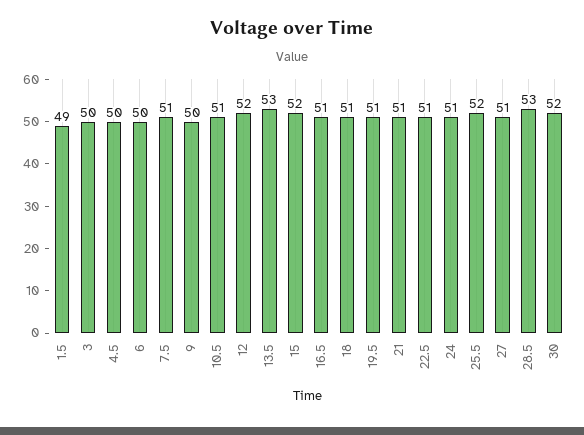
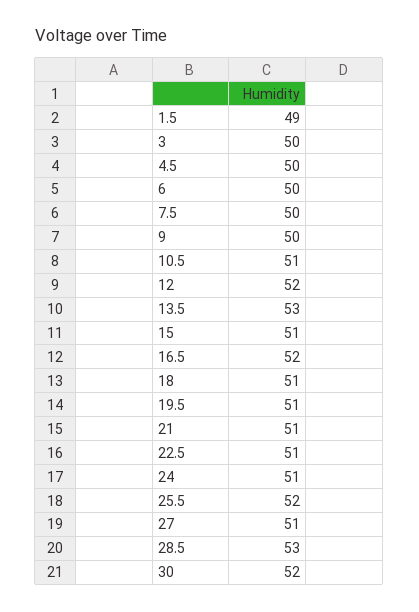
  {
    "1.5": 49,
    "3": 50,
    "4.5": 50,
    "6": 50,
-   "7.5": 51,
+   "7.5": 50,
    "9": 50,
    "10.5": 51,
    "12": 52,
    "13.5": 53,
-   "15": 52,
+   "15": 51,
-   "16.5": 51,
+   "16.5": 52,
    "18": 51,
    "19.5": 51,
    "21": 51,
    "22.5": 51,
    "24": 51,
    "25.5": 52,
    "27": 51,
    "28.5": 53,
    "30": 52
  }

